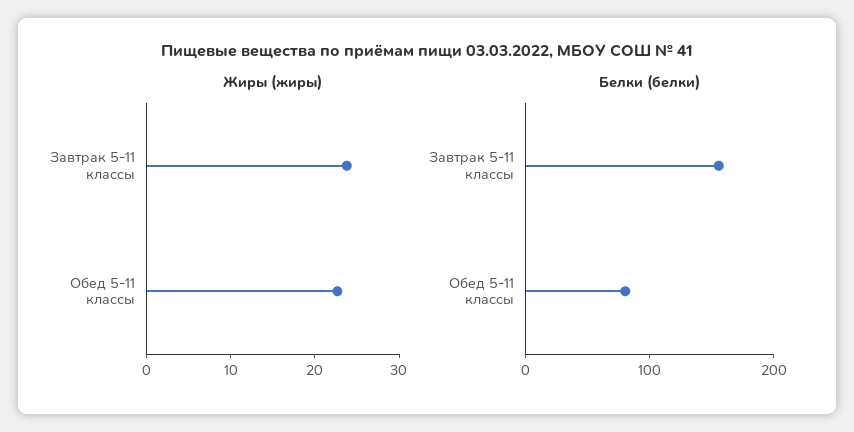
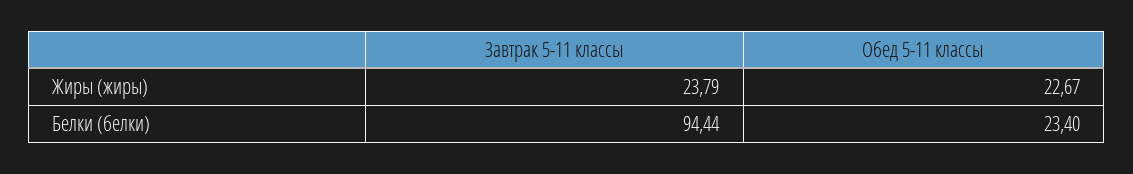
  {
    "Жиры (жиры)": {
      "Завтрак 5-11 классы": 23.79,
      "Обед 5-11 классы": 22.67
    },
    "Белки (белки)": {
-     "Завтрак 5-11 классы": 160,
+     "Завтрак 5-11 классы": 94.44,
-     "Обед 5-11 классы": 80
+     "Обед 5-11 классы": 23.4
    }
  }

